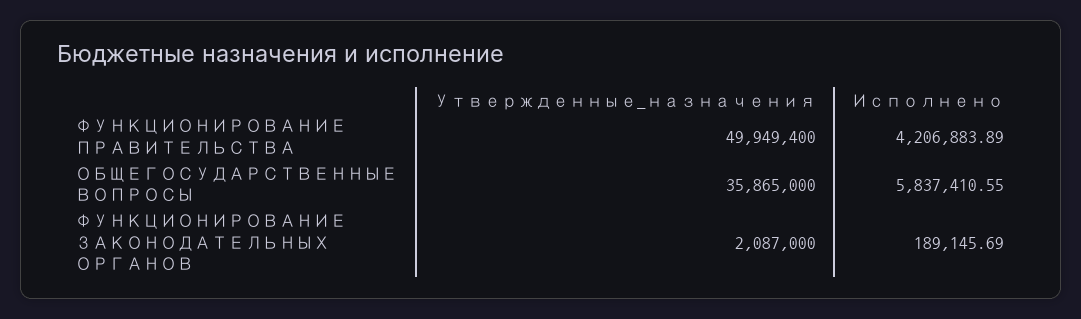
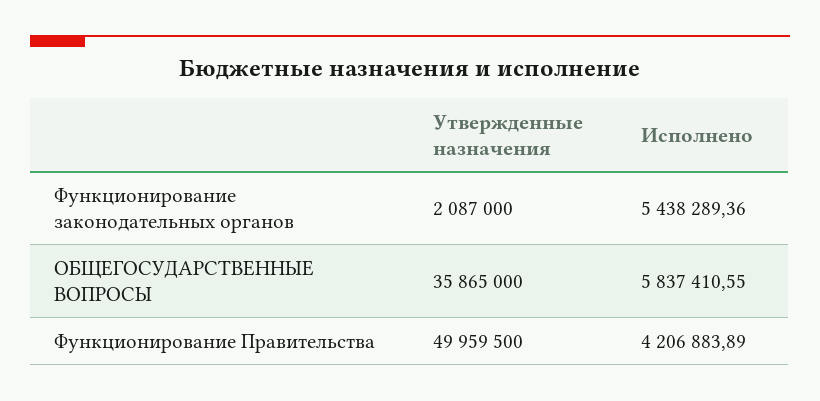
  {
    "Утвержденные_назначения": {
-     "ФУНКЦИОНИРОВАНИЕ ПРАВИТЕЛЬСТВА": 49949400,
+     "ФУНКЦИОНИРОВАНИЕ ПРАВИТЕЛЬСТВА": 49959500,
      "ОБЩЕГОСУДАРСТВЕННЫЕ ВОПРОСЫ": 35865000,
      "ФУНКЦИОНИРОВАНИЕ ЗАКОНОДАТЕЛЬНЫХ ОРГАНОВ": 2087000
    },
    "Исполнено": {
      "ФУНКЦИОНИРОВАНИЕ ПРАВИТЕЛЬСТВА": 4206883.89,
      "ОБЩЕГОСУДАРСТВЕННЫЕ ВОПРОСЫ": 5837410.55,
-     "ФУНКЦИОНИРОВАНИЕ ЗАКОНОДАТЕЛЬНЫХ ОРГАНОВ": 189145.69
+     "ФУНКЦИОНИРОВАНИЕ ЗАКОНОДАТЕЛЬНЫХ ОРГАНОВ": 5438289.36
    }
  }

